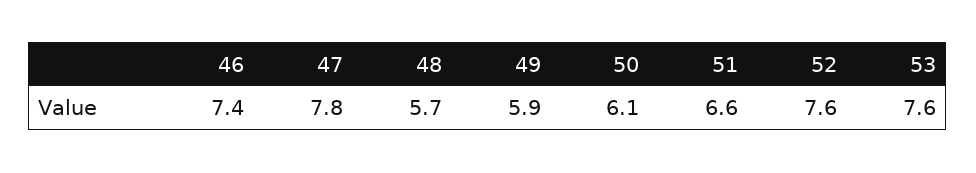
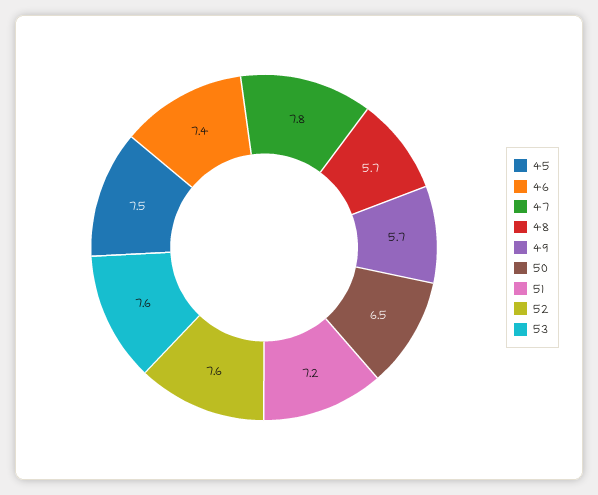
  {
    "46": 7.4,
    "47": 7.8,
    "48": 5.7,
-   "49": 5.9,
+   "49": 5.7,
-   "50": 6.1,
+   "50": 6.5,
-   "51": 6.6,
+   "51": 7.2,
    "52": 7.6,
-   "53": 7.6
+   "53": 7.6,
+   "45": 7.5
  }

